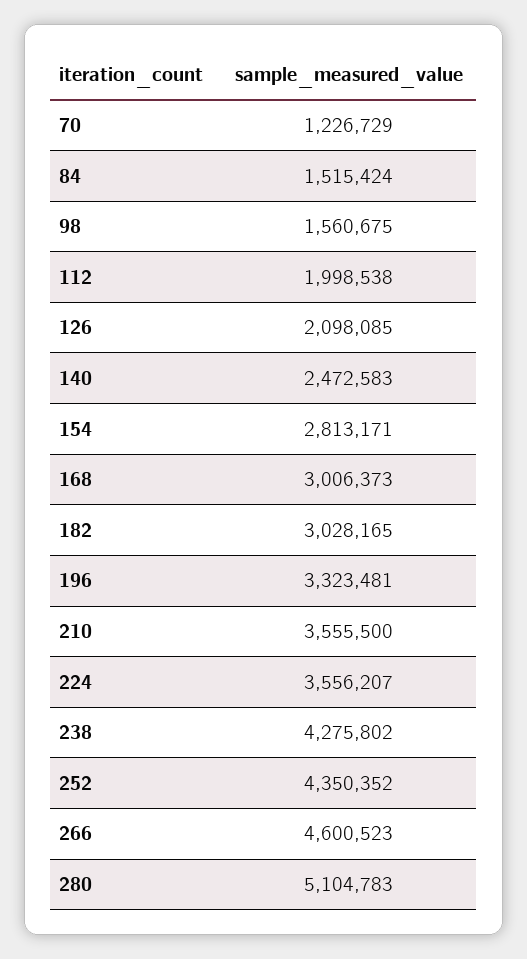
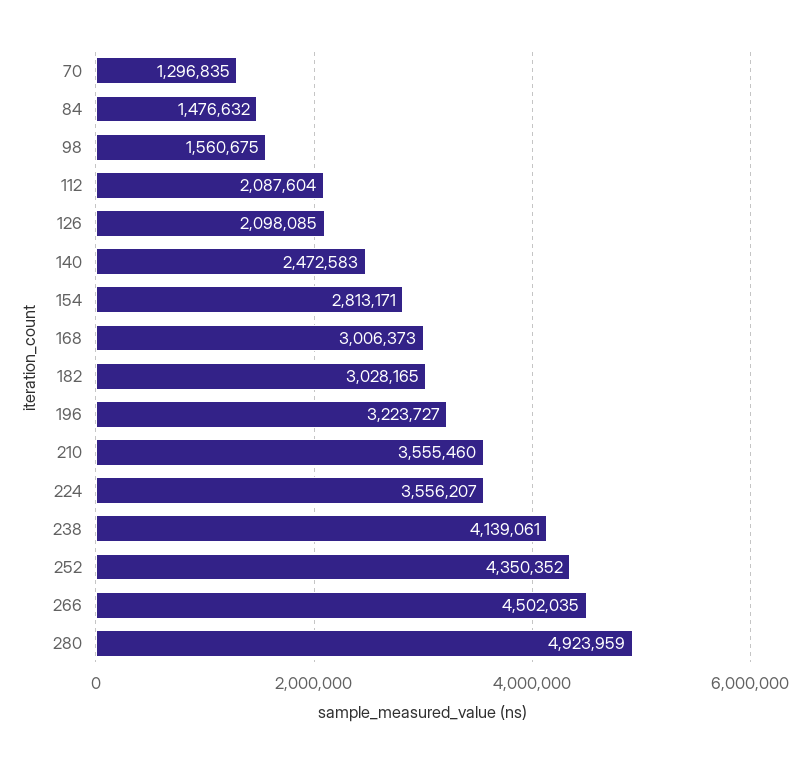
  {
-   "70": 1226729,
+   "70": 1296835,
-   "84": 1515424,
+   "84": 1476632,
    "98": 1560675,
-   "112": 1998538,
+   "112": 2087604,
    "126": 2098085,
    "140": 2472583,
    "154": 2813171,
    "168": 3006373,
    "182": 3028165,
-   "196": 3323481,
+   "196": 3223727,
-   "210": 3555500,
+   "210": 3555460,
    "224": 3556207,
-   "238": 4275802,
+   "238": 4139061,
    "252": 4350352,
-   "266": 4600523,
+   "266": 4502035,
-   "280": 5104783
+   "280": 4923959
  }

